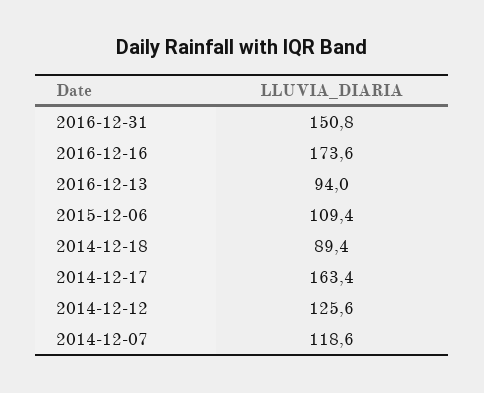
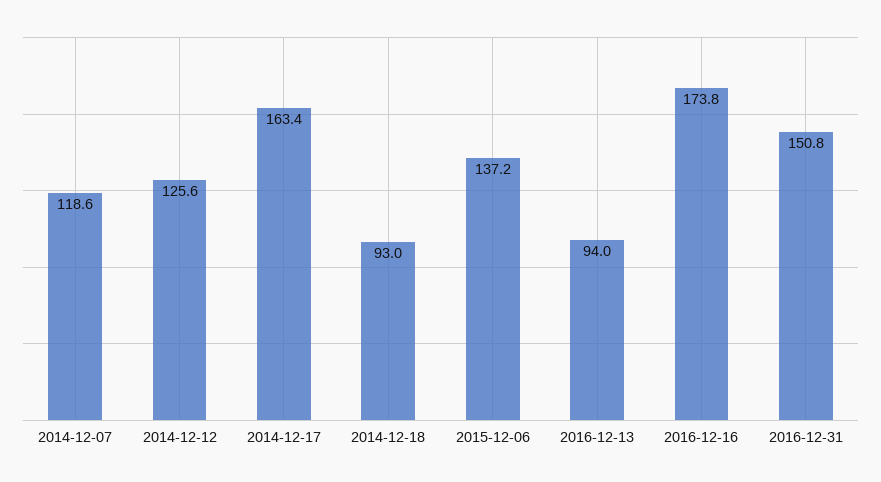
  {
    "2016-12-31": 150.8,
-   "2016-12-16": 173.6,
+   "2016-12-16": 173.8,
    "2016-12-13": 94,
-   "2015-12-06": 109.4,
+   "2015-12-06": 137.2,
-   "2014-12-18": 89.4,
+   "2014-12-18": 93,
    "2014-12-17": 163.4,
    "2014-12-12": 125.6,
    "2014-12-07": 118.6
  }

